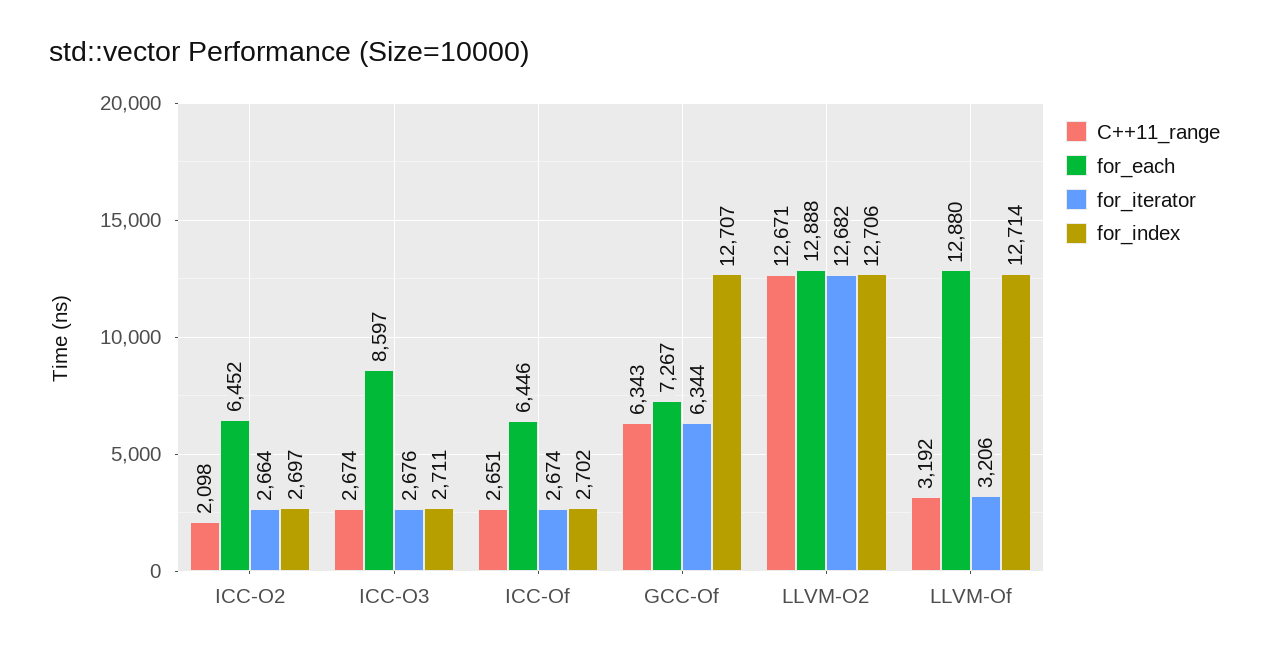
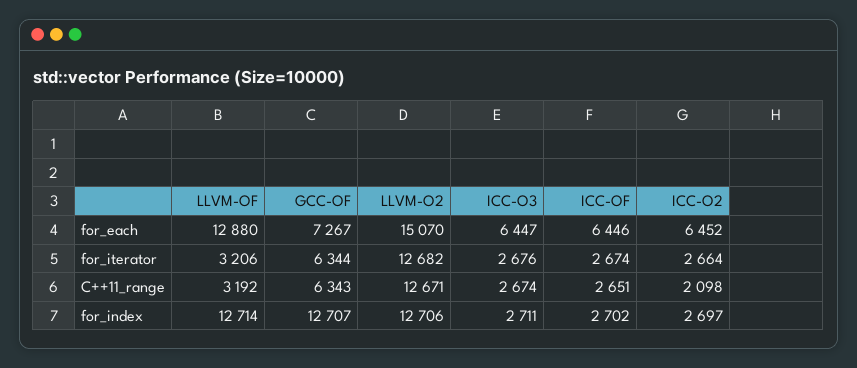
  {
    "C++11_range": {
      "ICC-O2": 2098,
      "ICC-O3": 2674,
      "ICC-Of": 2651,
      "GCC-Of": 6343,
      "LLVM-O2": 12671,
      "LLVM-Of": 3192
    },
    "for_each": {
      "ICC-O2": 6452,
-     "ICC-O3": 8597,
+     "ICC-O3": 6447,
      "ICC-Of": 6446,
      "GCC-Of": 7267,
-     "LLVM-O2": 12888,
+     "LLVM-O2": 15070,
      "LLVM-Of": 12880
    },
    "for_iterator": {
      "ICC-O2": 2664,
      "ICC-O3": 2676,
      "ICC-Of": 2674,
      "GCC-Of": 6344,
      "LLVM-O2": 12682,
      "LLVM-Of": 3206
    },
    "for_index": {
      "ICC-O2": 2697,
      "ICC-O3": 2711,
      "ICC-Of": 2702,
      "GCC-Of": 12707,
      "LLVM-O2": 12706,
      "LLVM-Of": 12714
    }
  }

